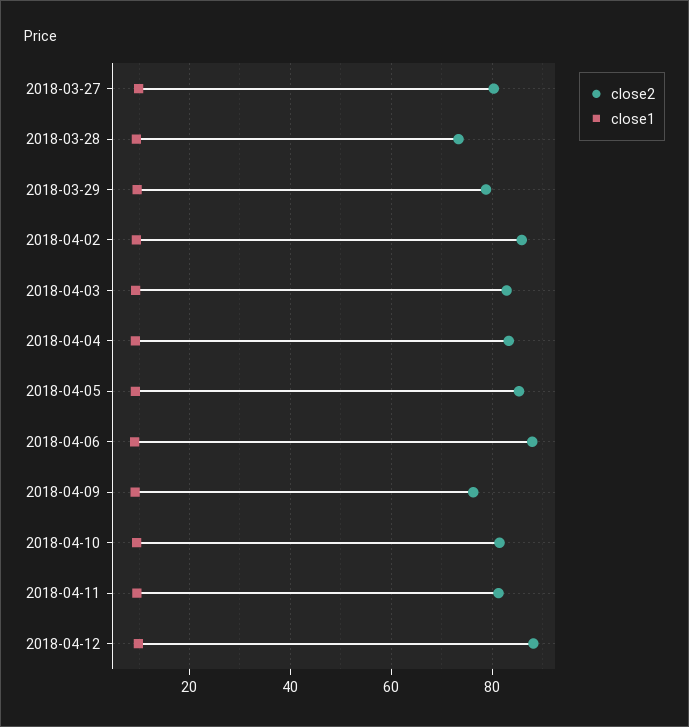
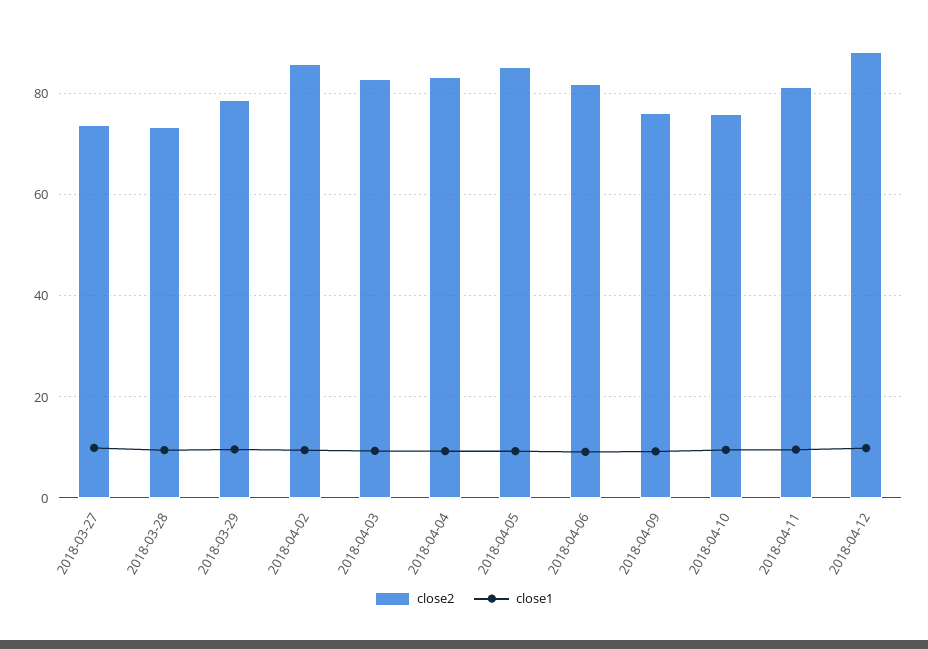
  {
    "close2": {
-     "2018-03-27": 80,
+     "2018-03-27": 74,
      "2018-03-28": 74,
      "2018-03-29": 78,
      "2018-04-02": 86,
      "2018-04-03": 82,
      "2018-04-04": 84,
      "2018-04-05": 86,
-     "2018-04-06": 88,
+     "2018-04-06": 82,
      "2018-04-09": 76,
-     "2018-04-10": 82,
+     "2018-04-10": 76,
      "2018-04-11": 82,
      "2018-04-12": 88
    },
    "close1": {
      "2018-03-27": 10,
      "2018-03-28": 10,
      "2018-03-29": 10,
      "2018-04-02": 10,
      "2018-04-03": 10,
      "2018-04-04": 10,
      "2018-04-05": 10,
      "2018-04-06": 10,
      "2018-04-09": 10,
      "2018-04-10": 10,
      "2018-04-11": 10,
      "2018-04-12": 10
    }
  }

